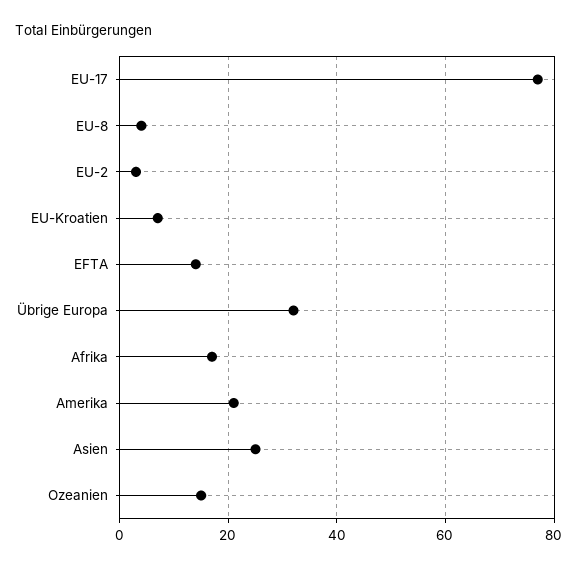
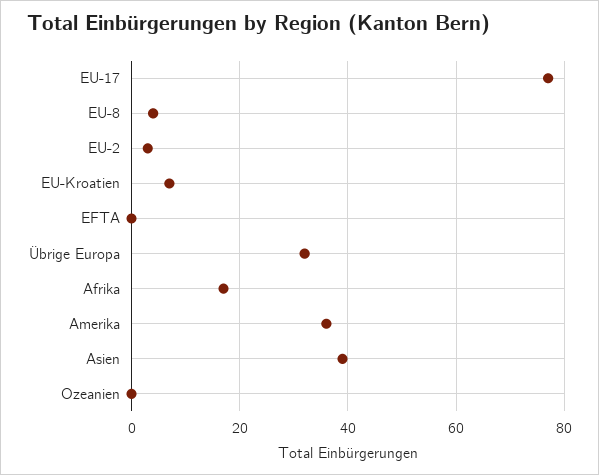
  {
    "EU-17": 75,
    "EU-8": 5,
    "EU-2": 5,
    "EU-Kroatien": 5,
-   "EFTA": 15,
+   "EFTA": 0,
    "Übrige Europa": 30,
    "Afrika": 15,
-   "Amerika": 20,
+   "Amerika": 35,
-   "Asien": 25,
+   "Asien": 40,
-   "Ozeanien": 15
+   "Ozeanien": 0
  }

